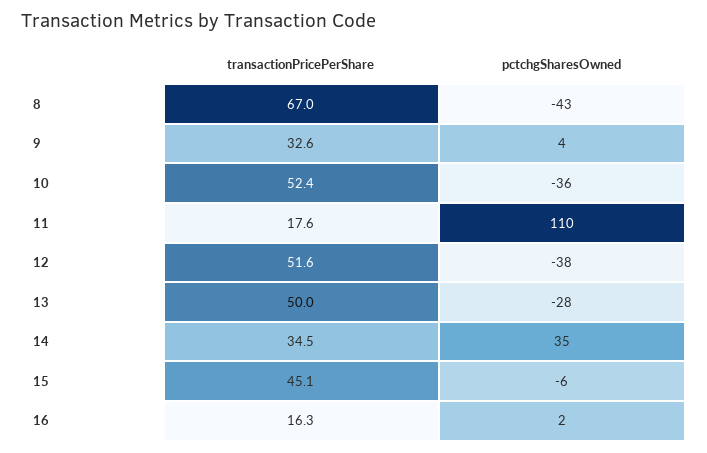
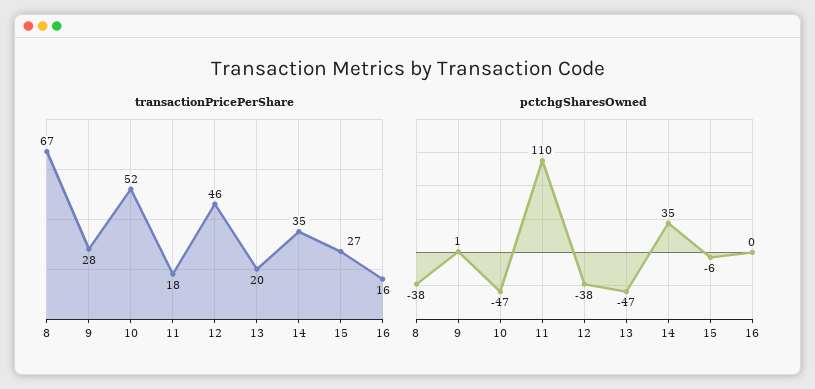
  {
    "transactionPricePerShare": {
      "8": 67,
-     "9": 32.6,
+     "9": 28,
      "10": 52.4,
      "11": 17.6,
-     "12": 51.6,
+     "12": 46,
-     "13": 50,
+     "13": 20,
      "14": 34.5,
-     "15": 45.1,
+     "15": 27,
      "16": 16.3
    },
    "pctchgSharesOwned": {
-     "8": -43,
+     "8": -38,
-     "9": 4,
+     "9": 1,
-     "10": -36,
+     "10": -47,
      "11": 110,
      "12": -38,
-     "13": -28,
+     "13": -47,
      "14": 35,
      "15": -6,
-     "16": 2
+     "16": 0
    }
  }

